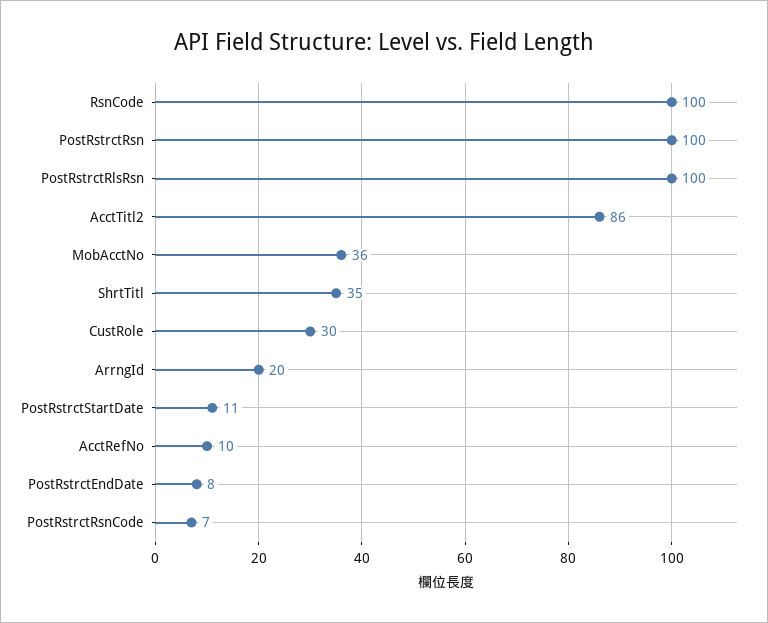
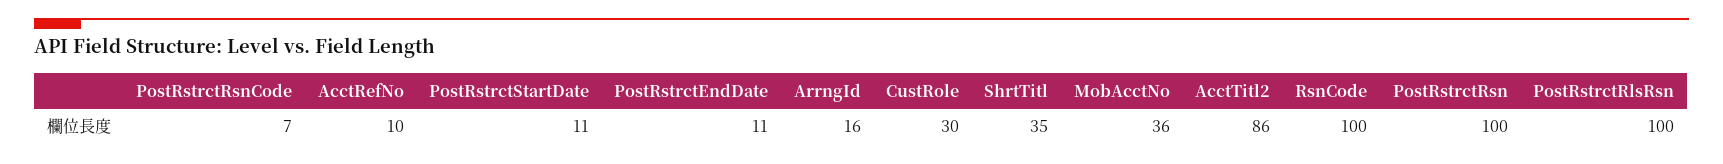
  {
    "RsnCode": 100,
    "PostRstrctRsn": 100,
    "PostRstrctRlsRsn": 100,
    "AcctTitl2": 86,
    "MobAcctNo": 36,
    "ShrtTitl": 35,
    "CustRole": 30,
-   "ArrngId": 20,
+   "ArrngId": 16,
    "PostRstrctStartDate": 11,
    "AcctRefNo": 10,
-   "PostRstrctEndDate": 8,
+   "PostRstrctEndDate": 11,
    "PostRstrctRsnCode": 7
  }

